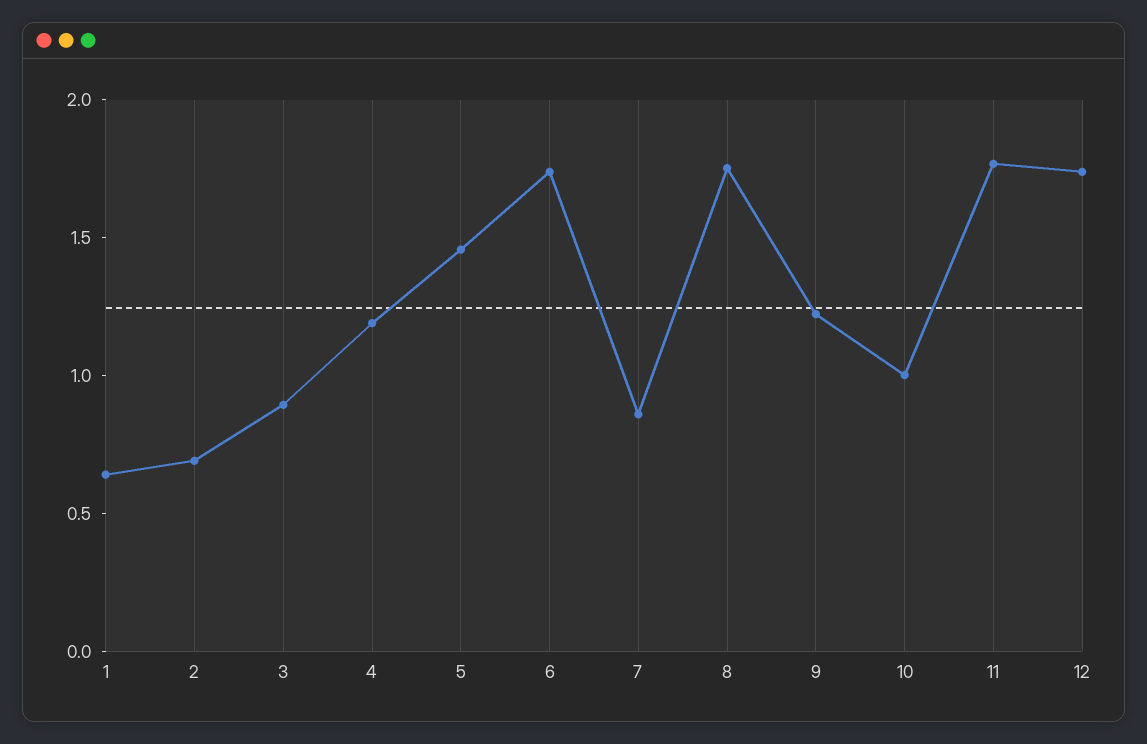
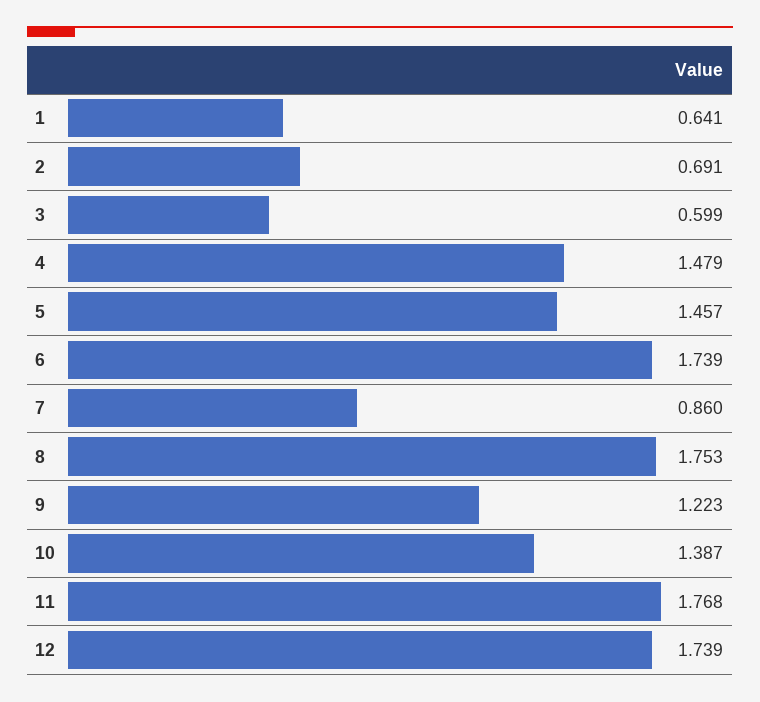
  {
    "1": 0.641,
    "2": 0.691,
-   "3": 0.9,
+   "3": 0.599,
-   "4": 1.2,
+   "4": 1.479,
    "5": 1.457,
    "6": 1.739,
    "7": 0.86,
    "8": 1.753,
    "9": 1.223,
-   "10": 1,
+   "10": 1.387,
    "11": 1.768,
    "12": 1.739
  }

